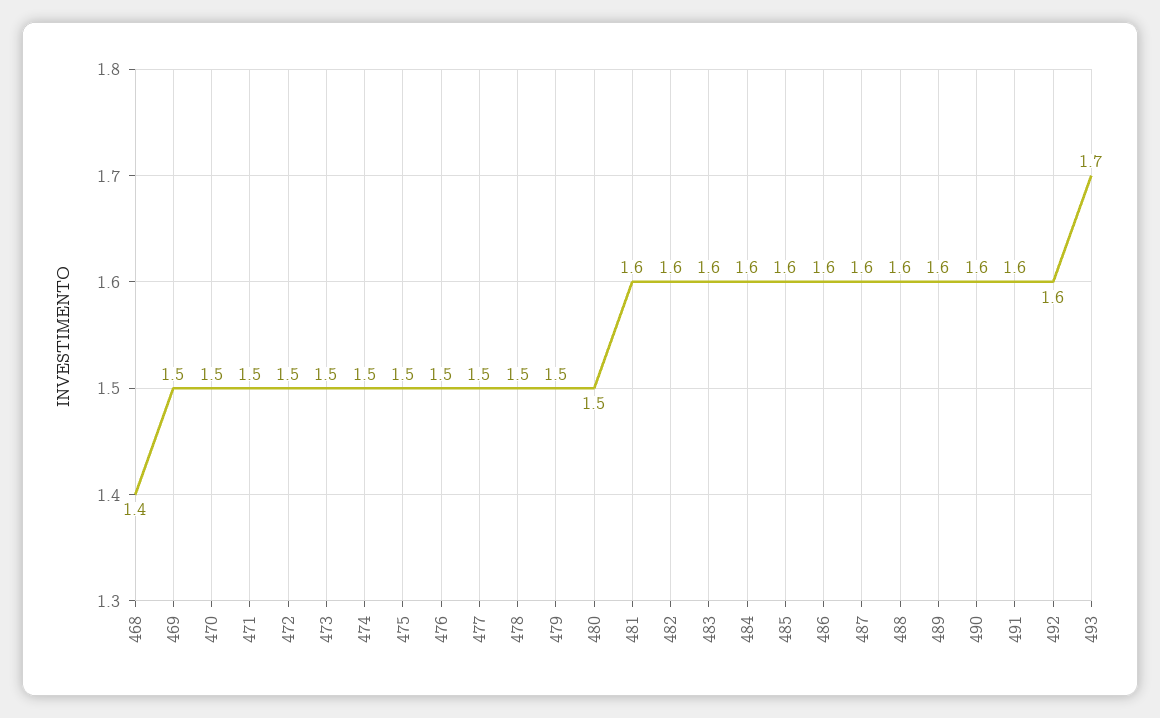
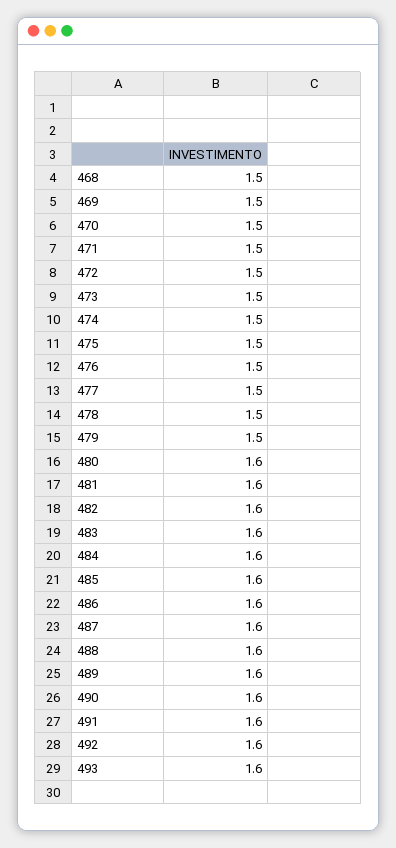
  {
-   "468": 1.4,
+   "468": 1.5,
    "469": 1.5,
    "470": 1.5,
    "471": 1.5,
    "472": 1.5,
    "473": 1.5,
    "474": 1.5,
    "475": 1.5,
    "476": 1.5,
    "477": 1.5,
    "478": 1.5,
    "479": 1.5,
-   "480": 1.5,
+   "480": 1.6,
    "481": 1.6,
    "482": 1.6,
    "483": 1.6,
    "484": 1.6,
    "485": 1.6,
    "486": 1.6,
    "487": 1.6,
    "488": 1.6,
    "489": 1.6,
    "490": 1.6,
    "491": 1.6,
    "492": 1.6,
-   "493": 1.7
+   "493": 1.6
  }

